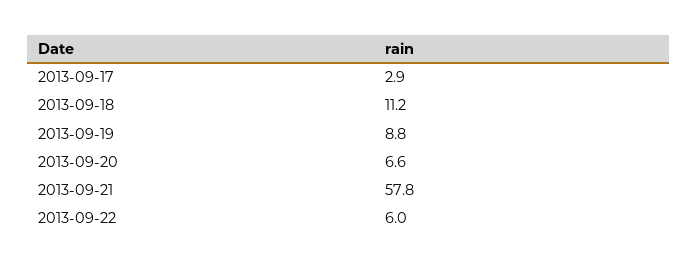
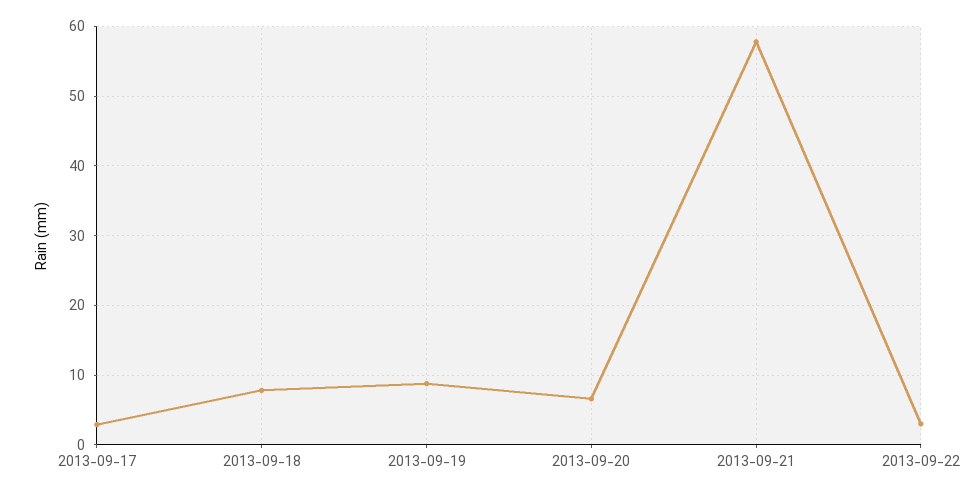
  {
    "2013-09-17": 2.9,
-   "2013-09-18": 11.2,
+   "2013-09-18": 8,
    "2013-09-19": 8.8,
    "2013-09-20": 6.6,
    "2013-09-21": 57.8,
-   "2013-09-22": 6
+   "2013-09-22": 3
  }

